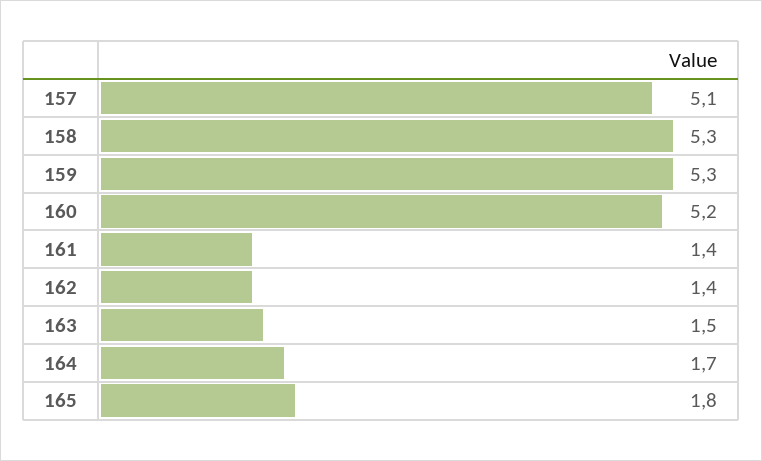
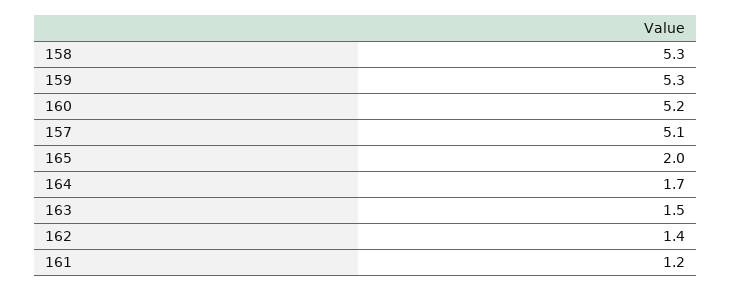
  {
    "157": 5.1,
    "158": 5.3,
    "159": 5.3,
    "160": 5.2,
-   "161": 1.4,
+   "161": 1.2,
    "162": 1.4,
    "163": 1.5,
    "164": 1.7,
-   "165": 1.8
+   "165": 2
  }

